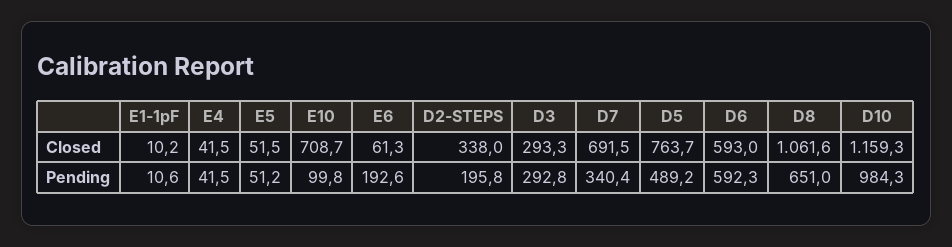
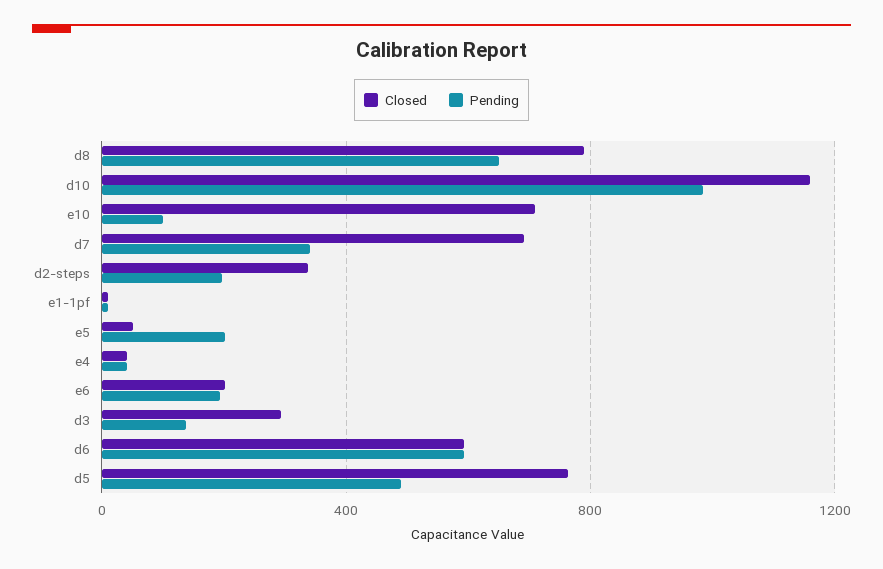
  {
    "Closed": {
      "E1-1pF": 10.2,
      "E4": 41.5,
      "E5": 51.5,
      "E10": 708.7,
-     "E6": 61.3,
+     "E6": 200,
      "D2-STEPS": 338,
      "D3": 293.3,
      "D7": 691.5,
      "D5": 763.7,
      "D6": 593,
-     "D8": 1061.6,
+     "D8": 800,
      "D10": 1159.3
    },
    "Pending": {
      "E1-1pF": 10.6,
      "E4": 41.5,
-     "E5": 51.2,
+     "E5": 200,
      "E10": 99.8,
      "E6": 192.6,
      "D2-STEPS": 195.8,
-     "D3": 292.8,
+     "D3": 150,
      "D7": 340.4,
      "D5": 489.2,
      "D6": 592.3,
      "D8": 651,
      "D10": 984.3
    }
  }

